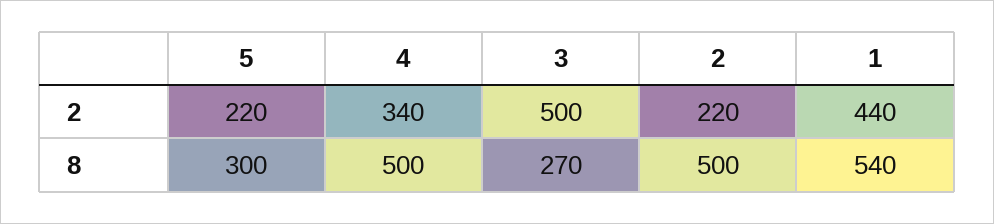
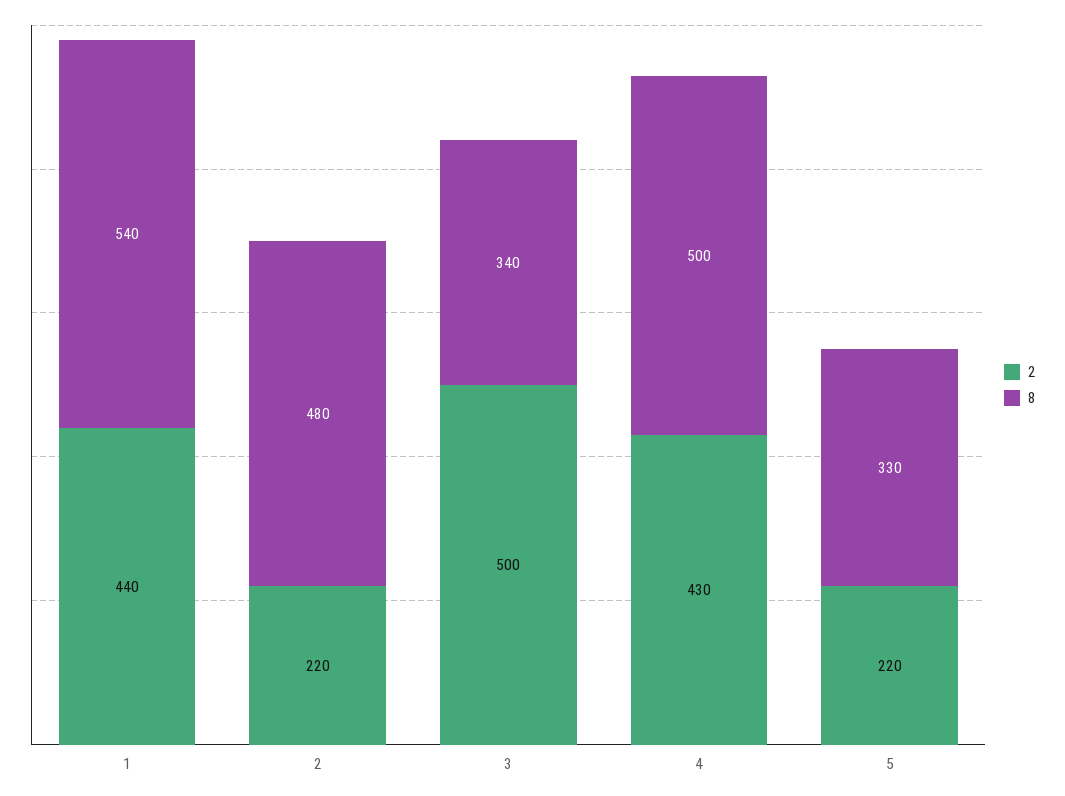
  {
    "2": {
      "5": 220,
-     "4": 340,
+     "4": 430,
      "3": 500,
      "2": 220,
      "1": 440
    },
    "8": {
-     "5": 300,
+     "5": 330,
      "4": 500,
-     "3": 270,
+     "3": 340,
-     "2": 500,
+     "2": 480,
      "1": 540
    }
  }

